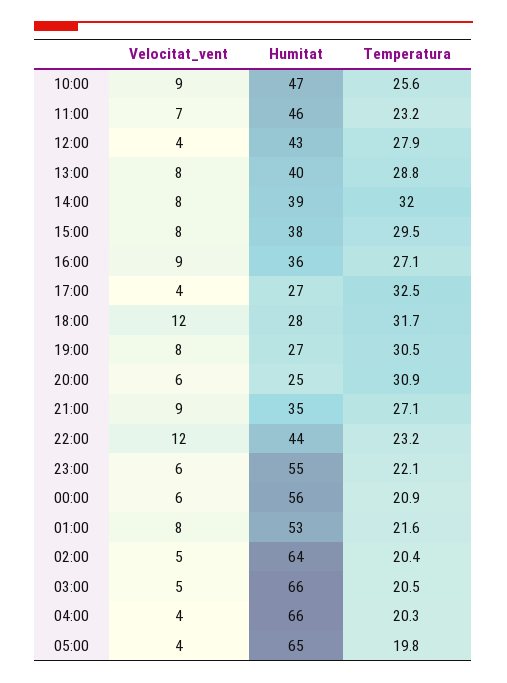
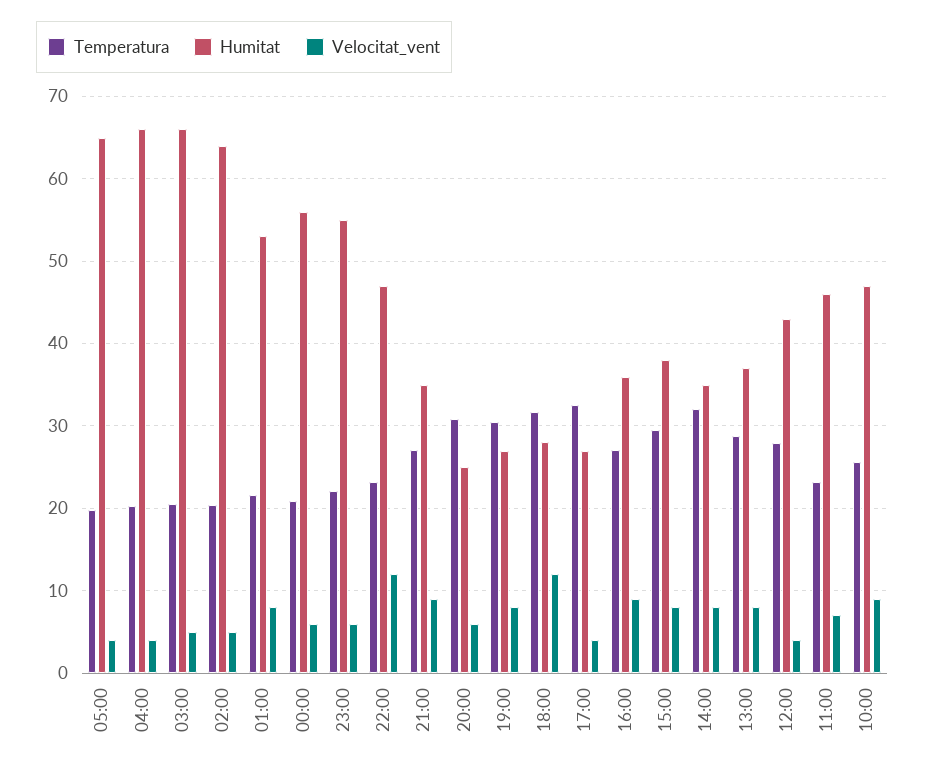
  {
    "Velocitat_vent": {
      "10:00": 9,
      "11:00": 7,
      "12:00": 4,
      "13:00": 8,
      "14:00": 8,
      "15:00": 8,
      "16:00": 9,
      "17:00": 4,
      "18:00": 12,
      "19:00": 8,
      "20:00": 6,
      "21:00": 9,
      "22:00": 12,
      "23:00": 6,
      "00:00": 6,
      "01:00": 8,
      "02:00": 5,
      "03:00": 5,
      "04:00": 4,
      "05:00": 4
    },
    "Humitat": {
      "10:00": 47,
      "11:00": 46,
      "12:00": 43,
-     "13:00": 40,
+     "13:00": 37,
-     "14:00": 39,
+     "14:00": 35,
      "15:00": 38,
      "16:00": 36,
      "17:00": 27,
      "18:00": 28,
      "19:00": 27,
      "20:00": 25,
      "21:00": 35,
-     "22:00": 44,
+     "22:00": 47,
      "23:00": 55,
      "00:00": 56,
      "01:00": 53,
      "02:00": 64,
      "03:00": 66,
      "04:00": 66,
      "05:00": 65
    },
    "Temperatura": {
      "10:00": 25.6,
      "11:00": 23.2,
      "12:00": 27.9,
      "13:00": 28.8,
      "14:00": 32,
      "15:00": 29.5,
      "16:00": 27.1,
      "17:00": 32.5,
      "18:00": 31.7,
      "19:00": 30.5,
      "20:00": 30.9,
      "21:00": 27.1,
      "22:00": 23.2,
      "23:00": 22.1,
      "00:00": 20.9,
      "01:00": 21.6,
      "02:00": 20.4,
      "03:00": 20.5,
      "04:00": 20.3,
      "05:00": 19.8
    }
  }

